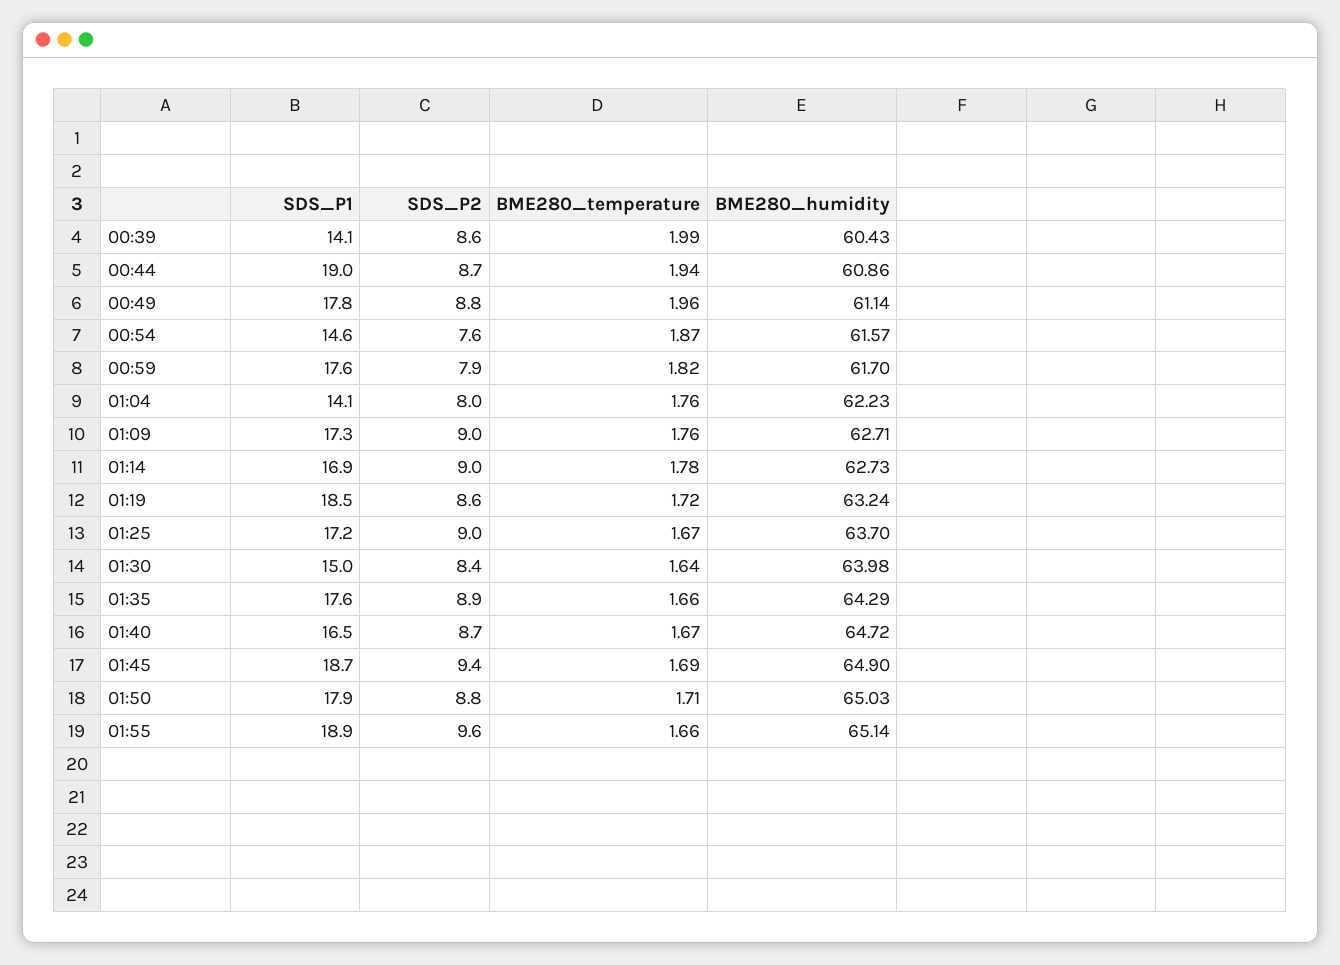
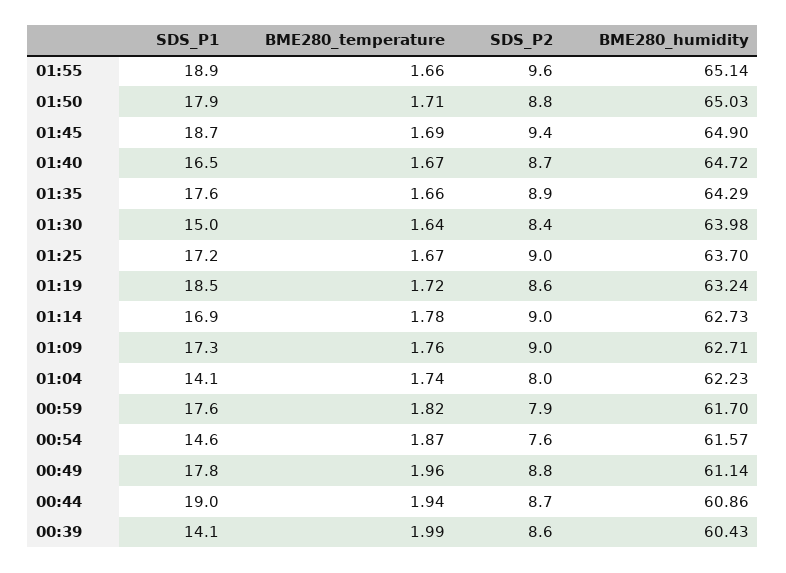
  {
    "SDS_P1": {
      "00:39": 14.1,
      "00:44": 19,
      "00:49": 17.8,
      "00:54": 14.6,
      "00:59": 17.6,
      "01:04": 14.1,
      "01:09": 17.3,
      "01:14": 16.9,
      "01:19": 18.5,
      "01:25": 17.2,
      "01:30": 15,
      "01:35": 17.6,
      "01:40": 16.5,
      "01:45": 18.7,
      "01:50": 17.9,
      "01:55": 18.9
    },
    "SDS_P2": {
      "00:39": 8.6,
      "00:44": 8.7,
      "00:49": 8.8,
      "00:54": 7.6,
      "00:59": 7.9,
      "01:04": 8,
      "01:09": 9,
      "01:14": 9,
      "01:19": 8.6,
      "01:25": 9,
      "01:30": 8.4,
      "01:35": 8.9,
      "01:40": 8.7,
      "01:45": 9.4,
      "01:50": 8.8,
      "01:55": 9.6
    },
    "BME280_temperature": {
      "00:39": 1.99,
      "00:44": 1.94,
      "00:49": 1.96,
      "00:54": 1.87,
      "00:59": 1.82,
-     "01:04": 1.76,
+     "01:04": 1.74,
      "01:09": 1.76,
      "01:14": 1.78,
      "01:19": 1.72,
      "01:25": 1.67,
      "01:30": 1.64,
      "01:35": 1.66,
      "01:40": 1.67,
      "01:45": 1.69,
      "01:50": 1.71,
      "01:55": 1.66
    },
    "BME280_humidity": {
      "00:39": 60.43,
      "00:44": 60.86,
      "00:49": 61.14,
      "00:54": 61.57,
      "00:59": 61.7,
      "01:04": 62.23,
      "01:09": 62.71,
      "01:14": 62.73,
      "01:19": 63.24,
      "01:25": 63.7,
      "01:30": 63.98,
      "01:35": 64.29,
      "01:40": 64.72,
      "01:45": 64.9,
      "01:50": 65.03,
      "01:55": 65.14
    }
  }

